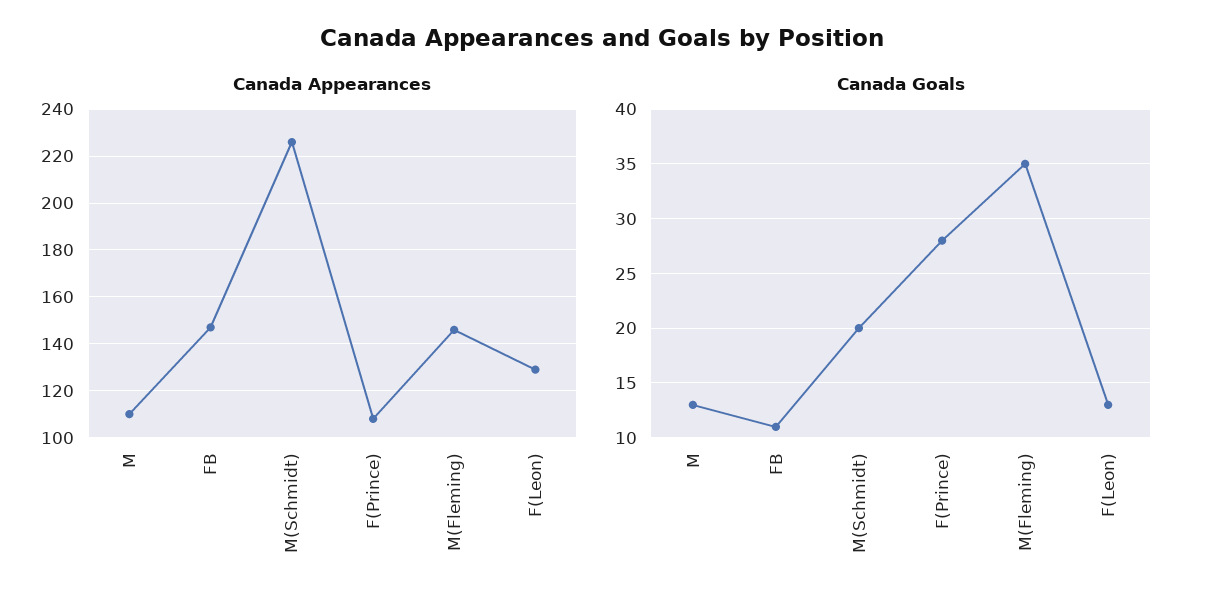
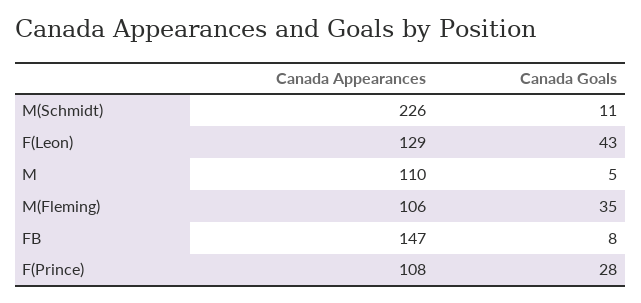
  {
    "Canada Appearances": {
      "M": 110,
      "FB": 147,
      "M(Schmidt)": 226,
      "F(Prince)": 108,
-     "M(Fleming)": 145,
+     "M(Fleming)": 106,
      "F(Leon)": 129
    },
    "Canada Goals": {
-     "M": 13,
+     "M": 5,
-     "FB": 11,
+     "FB": 8,
-     "M(Schmidt)": 20,
+     "M(Schmidt)": 11,
      "F(Prince)": 28,
      "M(Fleming)": 35,
-     "F(Leon)": 13
+     "F(Leon)": 43
    }
  }

